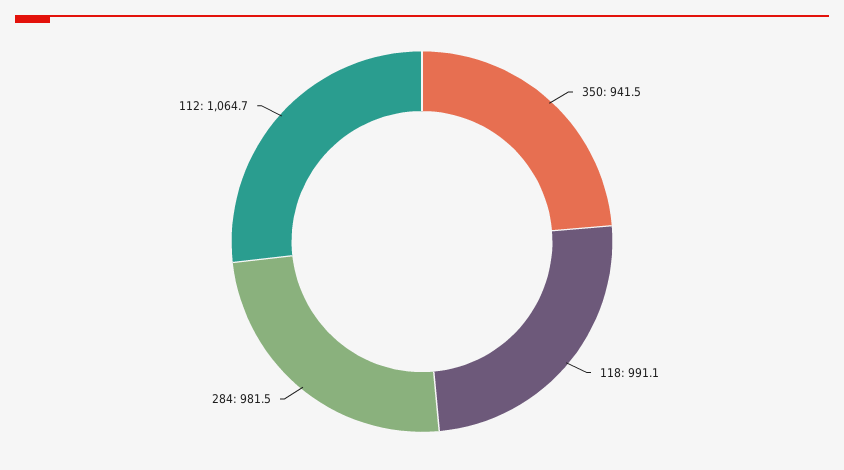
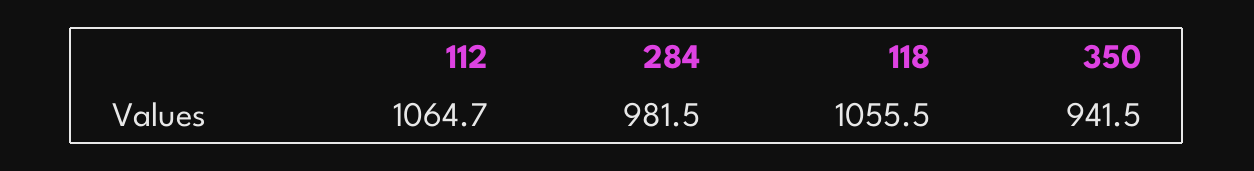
  {
    "350": 941.5,
-   "118": 991.1,
+   "118": 1055.5,
    "284": 981.5,
    "112": 1064.7
  }

